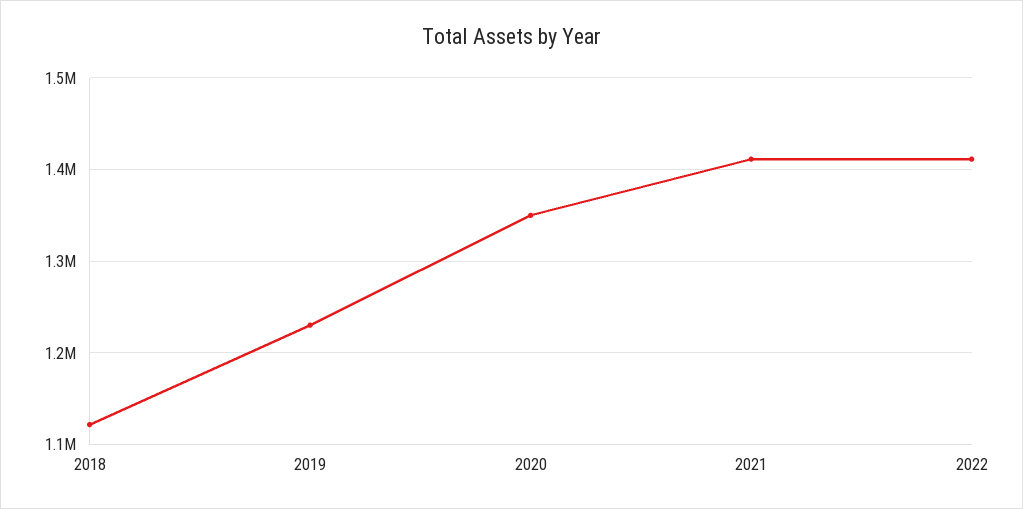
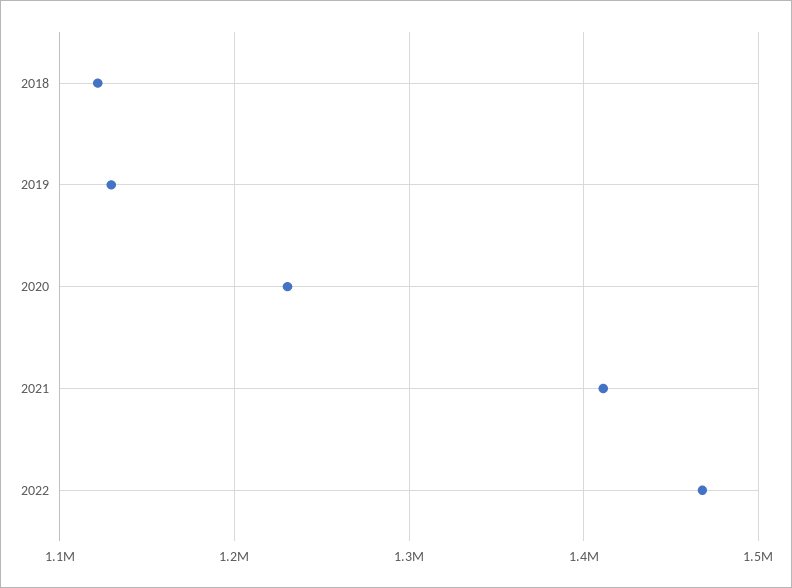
  {
    "2018": 1120000,
-   "2019": 1230000,
+   "2019": 1130000,
-   "2020": 1350000,
+   "2020": 1230000,
    "2021": 1410000,
-   "2022": 1410000
+   "2022": 1470000
  }

